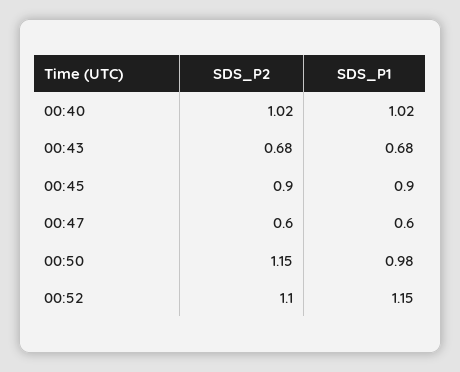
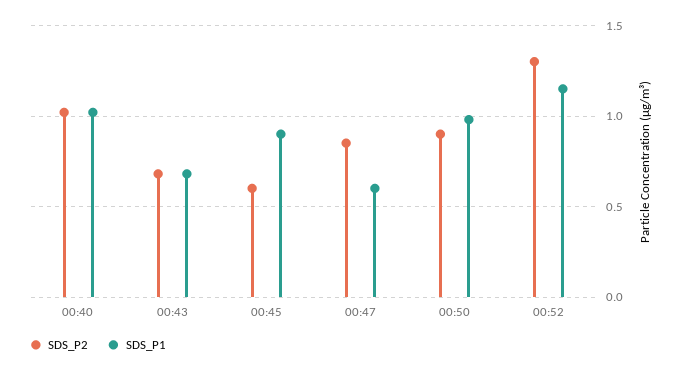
  {
    "SDS_P2": {
      "00:40": 1.02,
      "00:43": 0.68,
-     "00:45": 0.9,
+     "00:45": 0.6,
-     "00:47": 0.6,
+     "00:47": 0.85,
-     "00:50": 1.15,
+     "00:50": 0.9,
-     "00:52": 1.1
+     "00:52": 1.3
    },
    "SDS_P1": {
      "00:40": 1.02,
      "00:43": 0.68,
      "00:45": 0.9,
      "00:47": 0.6,
      "00:50": 0.98,
      "00:52": 1.15
    }
  }

